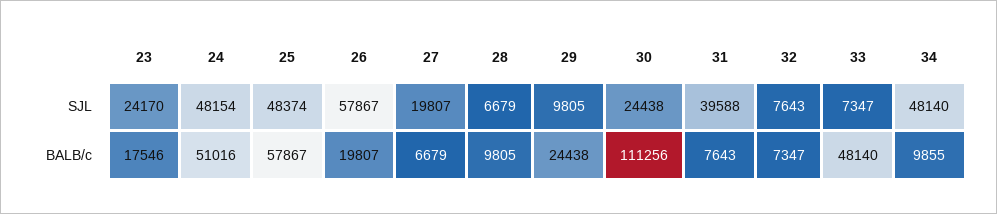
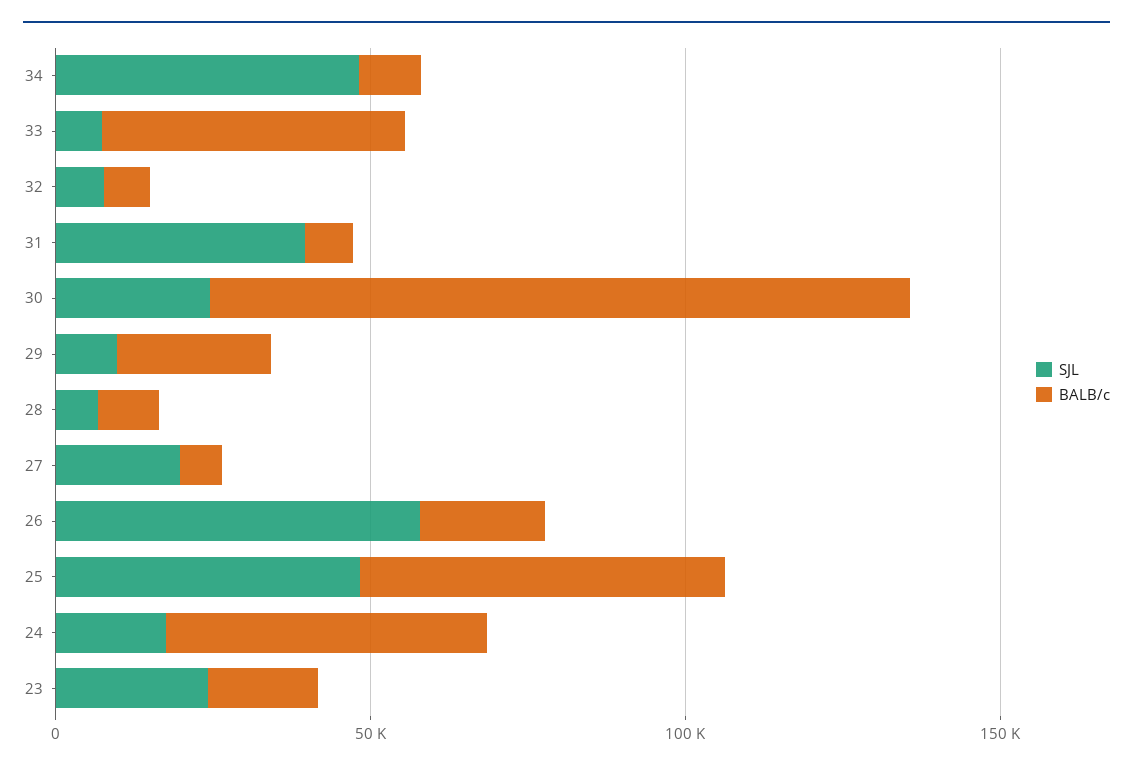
  {
    "SJL": {
      "23": 24170,
-     "24": 48154,
+     "24": 20000,
      "25": 48374,
      "26": 57867,
      "27": 19807,
      "28": 6679,
      "29": 9805,
      "30": 24438,
      "31": 39588,
      "32": 7643,
      "33": 7347,
      "34": 48140
    },
    "BALB/c": {
      "23": 17546,
      "24": 51016,
      "25": 57867,
      "26": 19807,
      "27": 6679,
      "28": 9805,
      "29": 24438,
      "30": 111256,
      "31": 7643,
      "32": 7347,
      "33": 48140,
      "34": 9855
    }
  }

